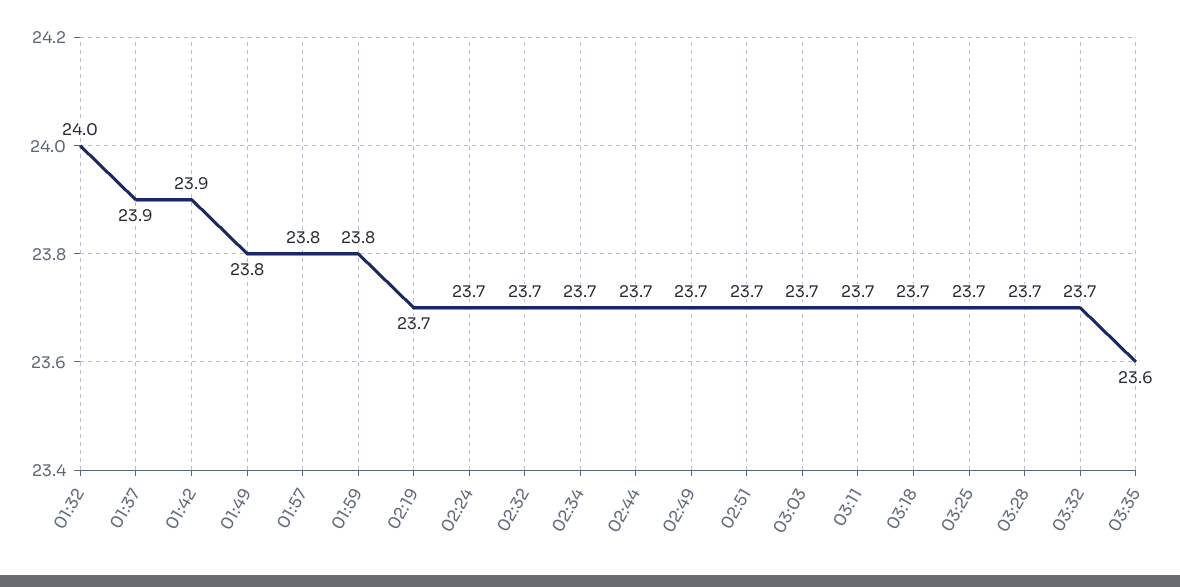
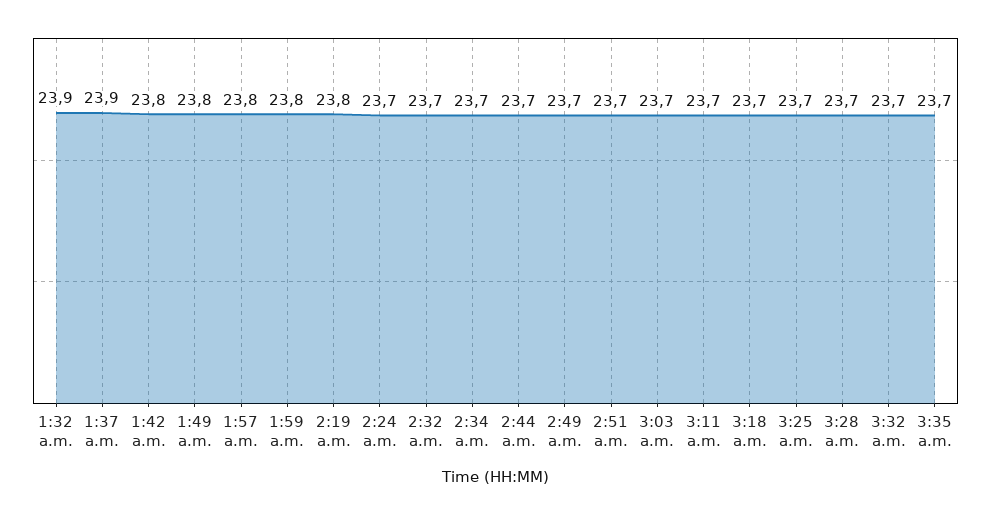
  {
-   "01:32": 24,
+   "01:32": 23.9,
    "01:37": 23.9,
-   "01:42": 23.9,
+   "01:42": 23.8,
    "01:49": 23.8,
    "01:57": 23.8,
    "01:59": 23.8,
-   "02:19": 23.7,
+   "02:19": 23.8,
    "02:24": 23.7,
    "02:32": 23.7,
    "02:34": 23.7,
    "02:44": 23.7,
    "02:49": 23.7,
    "02:51": 23.7,
    "03:03": 23.7,
    "03:11": 23.7,
    "03:18": 23.7,
    "03:25": 23.7,
    "03:28": 23.7,
    "03:32": 23.7,
-   "03:35": 23.6
+   "03:35": 23.7
  }

